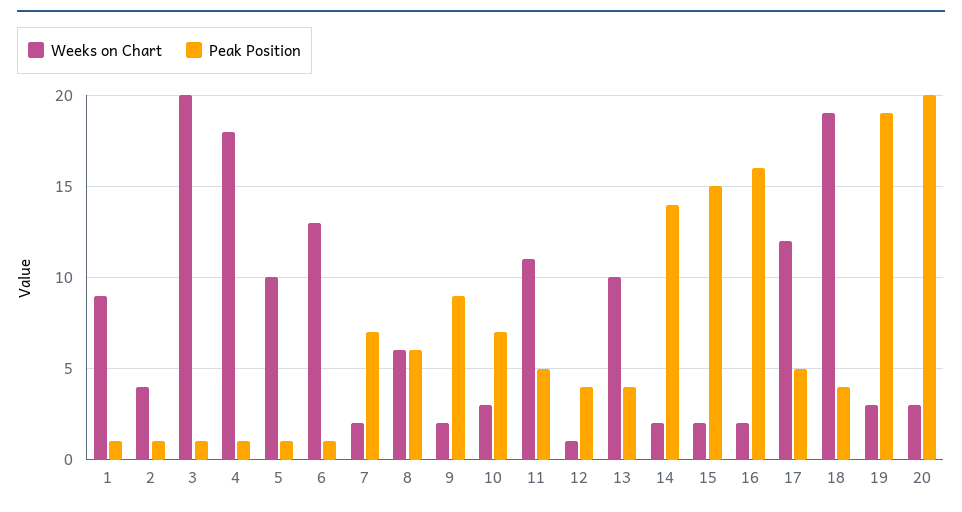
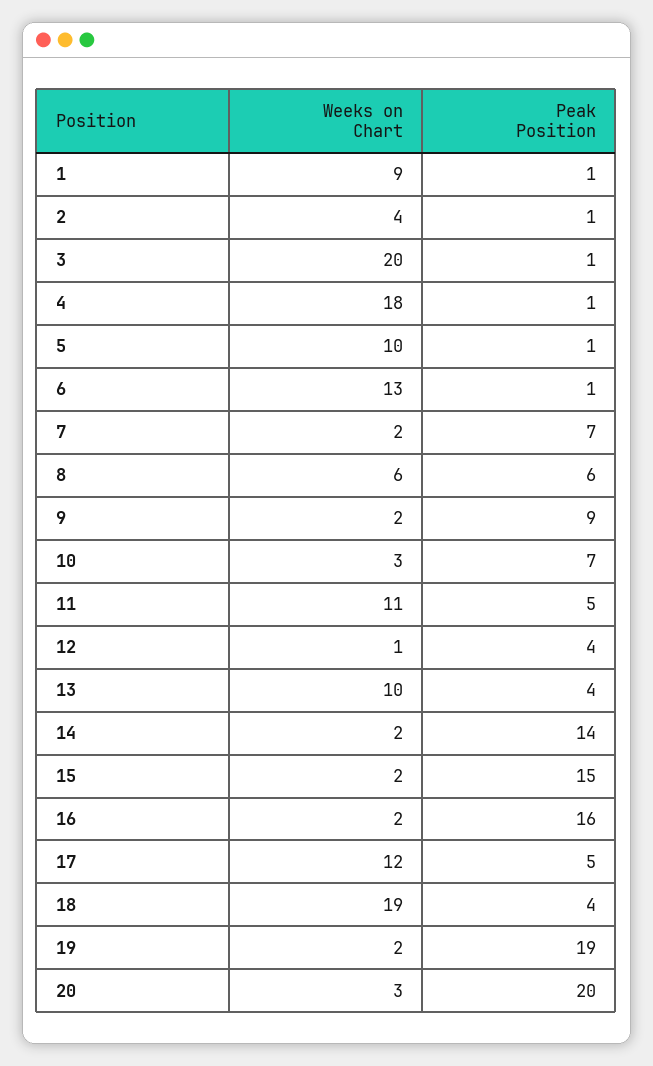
  {
    "Weeks on Chart": {
      "1": 9,
      "2": 4,
      "3": 20,
      "4": 18,
      "5": 10,
      "6": 13,
      "7": 2,
      "8": 6,
      "9": 2,
      "10": 3,
      "11": 11,
      "12": 1,
      "13": 10,
      "14": 2,
      "15": 2,
      "16": 2,
      "17": 12,
      "18": 19,
-     "19": 3,
+     "19": 2,
      "20": 3
    },
    "Peak Position": {
      "1": 1,
      "2": 1,
      "3": 1,
      "4": 1,
      "5": 1,
      "6": 1,
      "7": 7,
      "8": 6,
      "9": 9,
      "10": 7,
      "11": 5,
      "12": 4,
      "13": 4,
      "14": 14,
      "15": 15,
      "16": 16,
      "17": 5,
      "18": 4,
      "19": 19,
      "20": 20
    }
  }

